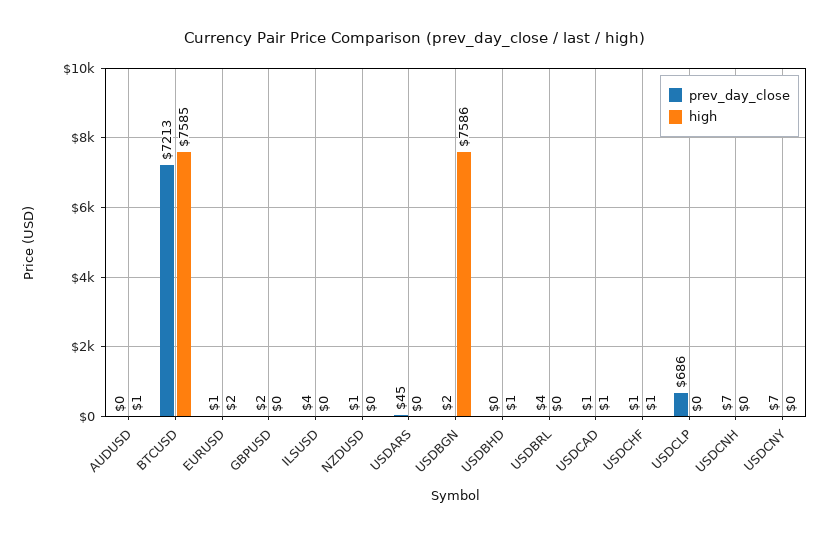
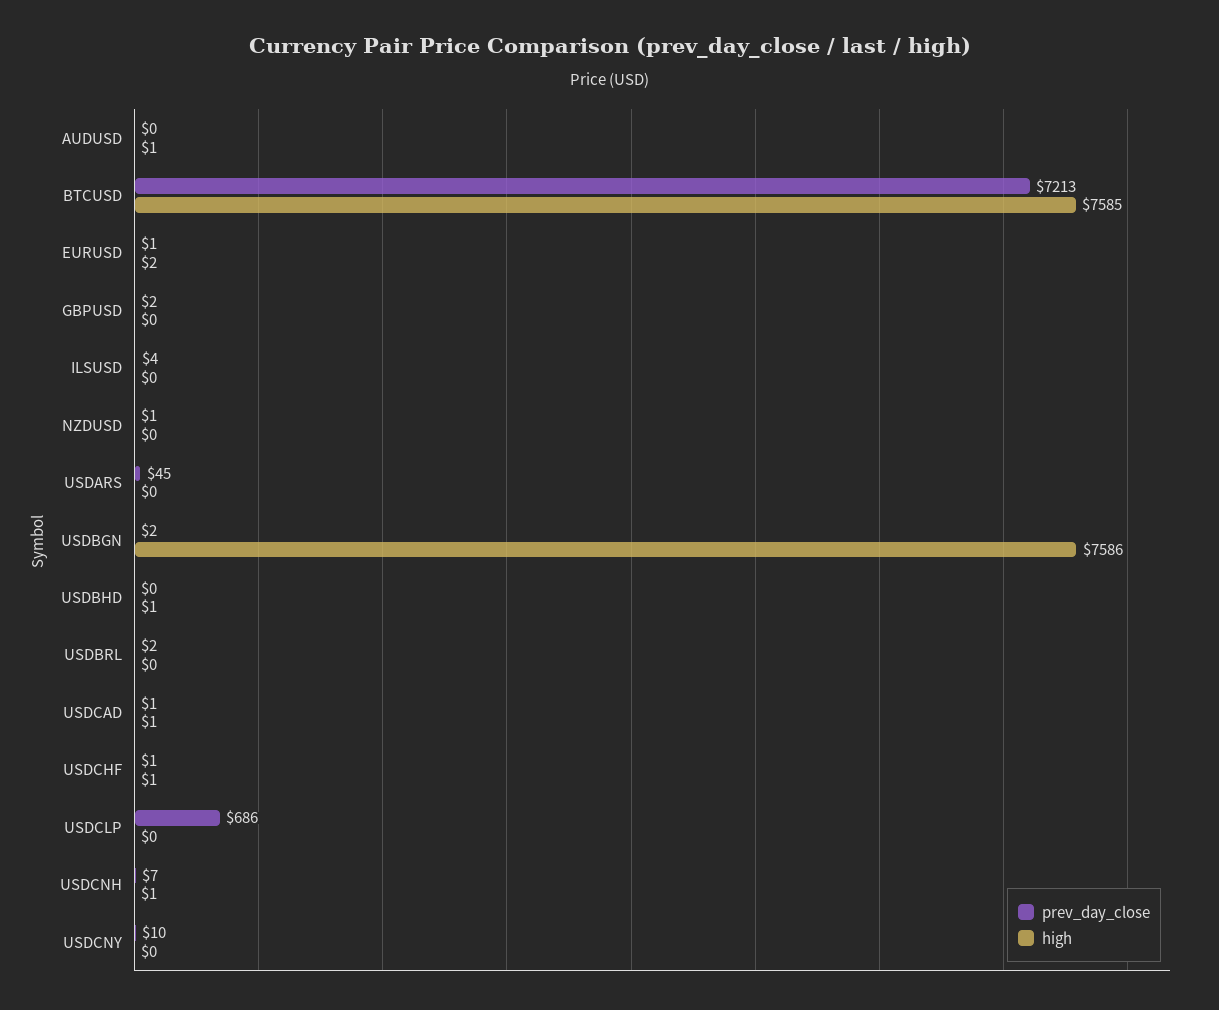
  {
    "prev_day_close": {
      "AUDUSD": 0,
      "BTCUSD": 7213,
      "EURUSD": 1,
      "GBPUSD": 2,
      "ILSUSD": 4,
      "NZDUSD": 1,
      "USDARS": 45,
      "USDBGN": 2,
      "USDBHD": 0,
-     "USDBRL": 4,
+     "USDBRL": 2,
      "USDCAD": 1,
      "USDCHF": 1,
      "USDCLP": 686,
      "USDCNH": 7,
-     "USDCNY": 7
+     "USDCNY": 10
    },
    "high": {
      "AUDUSD": 1,
      "BTCUSD": 7585,
      "EURUSD": 2,
      "GBPUSD": 0,
      "ILSUSD": 0,
      "NZDUSD": 0,
      "USDARS": 0,
      "USDBGN": 7586,
      "USDBHD": 1,
      "USDBRL": 0,
      "USDCAD": 1,
      "USDCHF": 1,
      "USDCLP": 0,
-     "USDCNH": 0,
+     "USDCNH": 1,
      "USDCNY": 0
    }
  }

